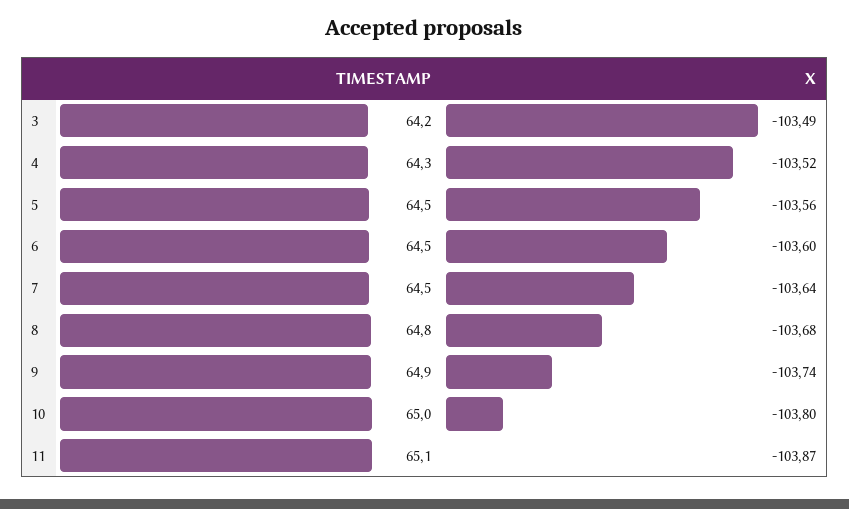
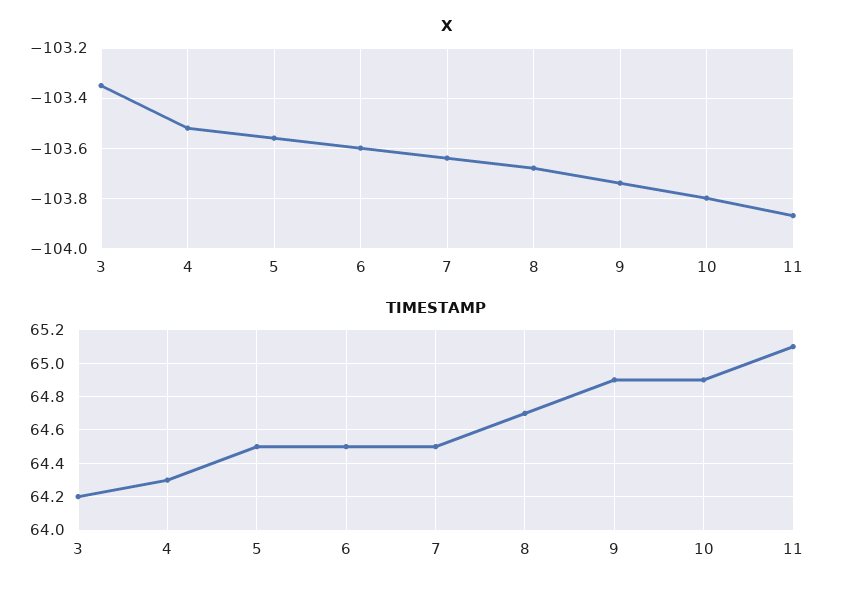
  {
    "TIMESTAMP": {
      "3": 64.2,
      "4": 64.3,
      "5": 64.5,
      "6": 64.5,
      "7": 64.5,
-     "8": 64.8,
+     "8": 64.7,
      "9": 64.9,
-     "10": 65,
+     "10": 64.9,
      "11": 65.1
    },
    "X": {
-     "3": -103.49,
+     "3": -103.35,
      "4": -103.52,
      "5": -103.56,
      "6": -103.6,
      "7": -103.64,
      "8": -103.68,
      "9": -103.74,
      "10": -103.8,
      "11": -103.87
    }
  }

